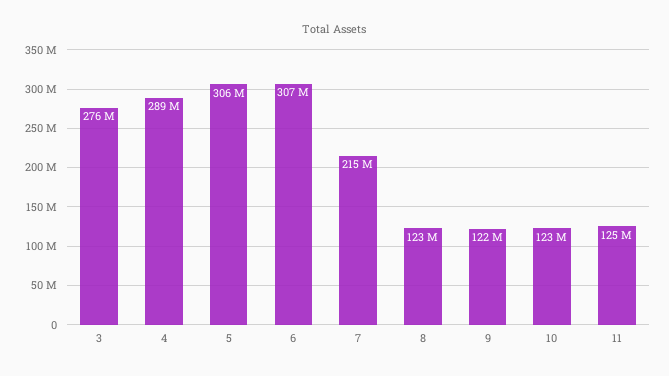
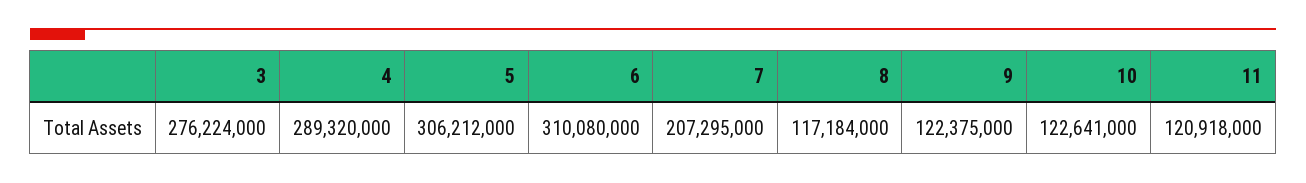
  {
    "3": 276224000,
    "4": 289320000,
    "5": 306212000,
-   "6": 307000000,
+   "6": 310080000,
-   "7": 215000000,
+   "7": 207295000,
-   "8": 123000000,
+   "8": 117184000,
    "9": 122375000,
    "10": 122641000,
-   "11": 125000000
+   "11": 120918000
  }

